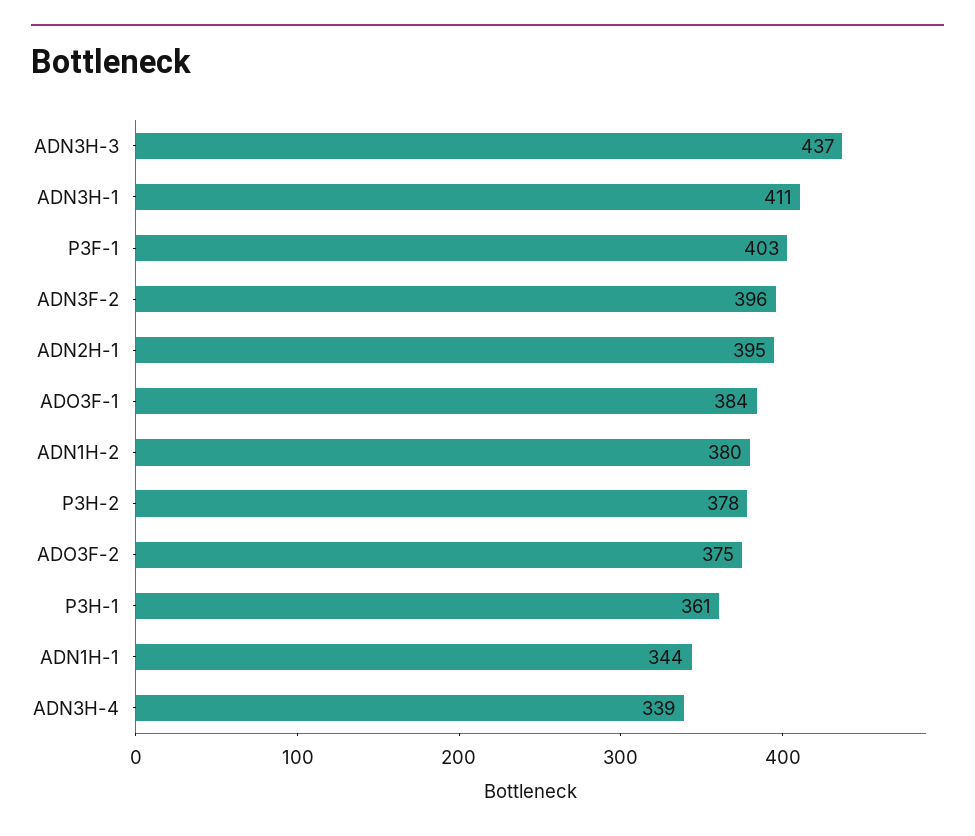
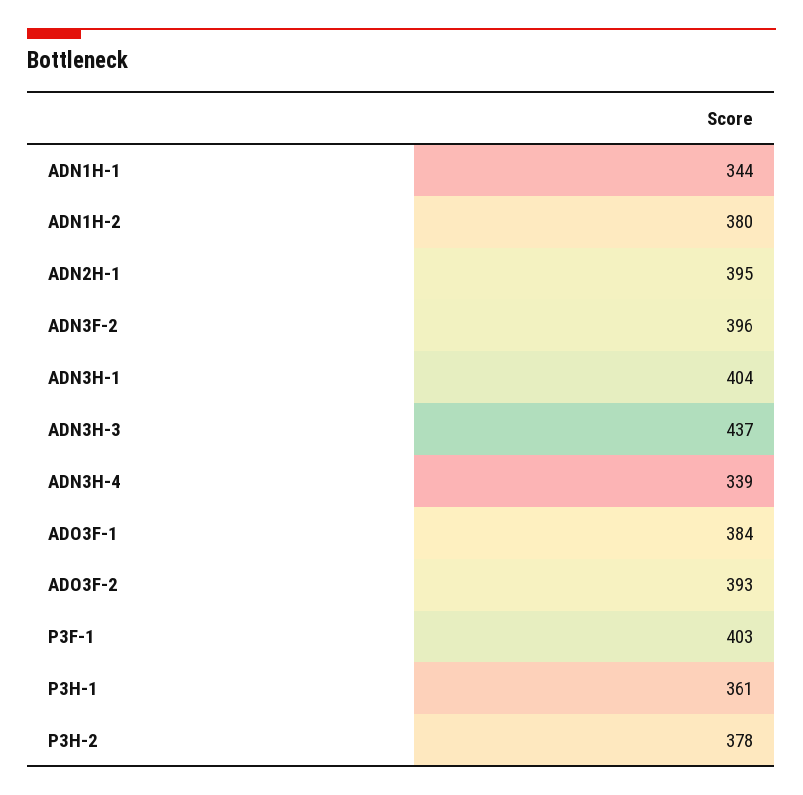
  {
    "ADN3H-3": 437,
-   "ADN3H-1": 411,
+   "ADN3H-1": 404,
    "P3F-1": 403,
    "ADN3F-2": 396,
    "ADN2H-1": 395,
    "ADO3F-1": 384,
    "ADN1H-2": 380,
    "P3H-2": 378,
-   "ADO3F-2": 375,
+   "ADO3F-2": 393,
    "P3H-1": 361,
    "ADN1H-1": 344,
    "ADN3H-4": 339
  }

